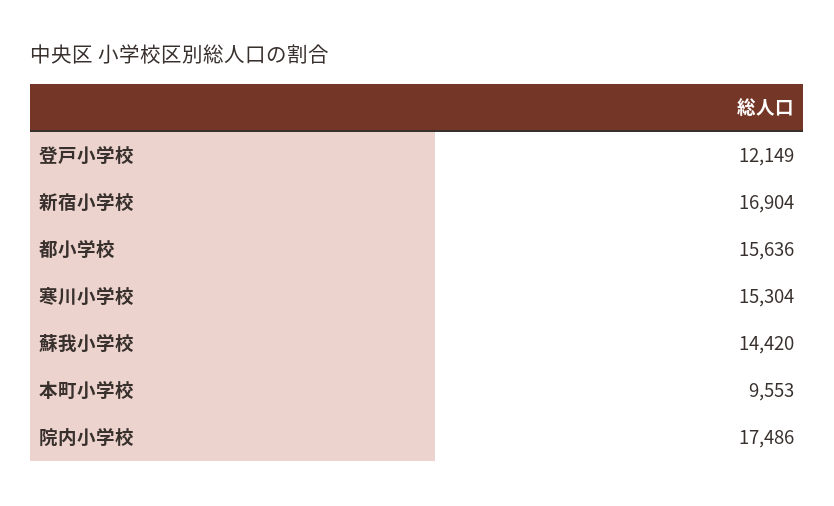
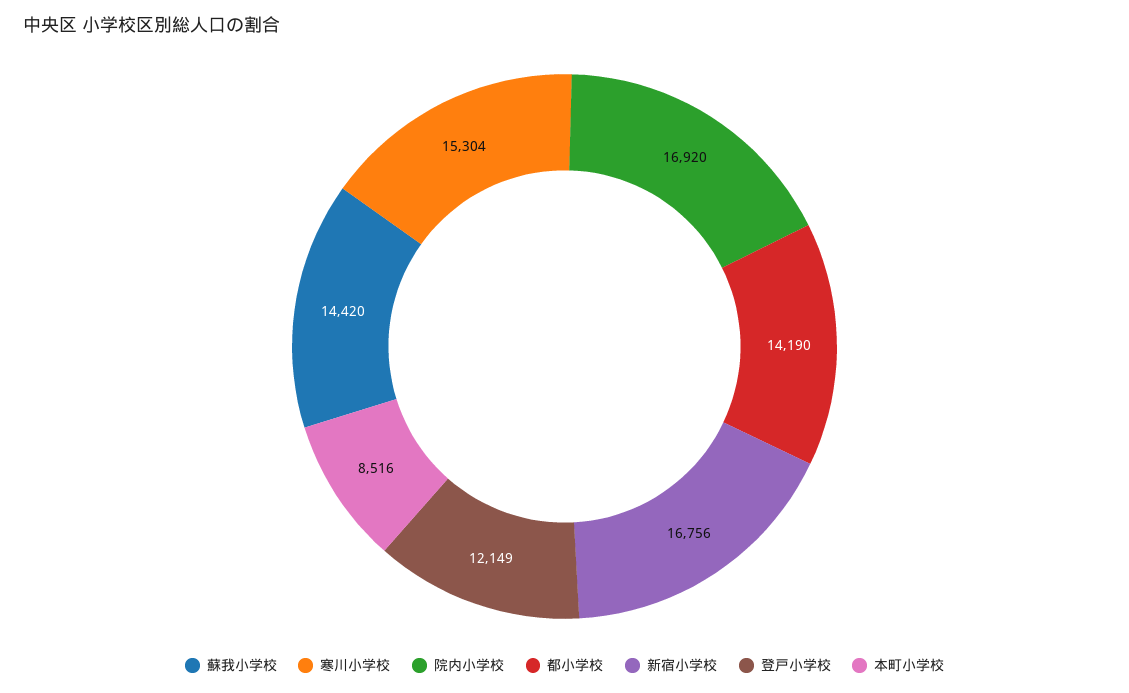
  {
    "登戸小学校": 12149,
-   "新宿小学校": 16904,
+   "新宿小学校": 16756,
-   "都小学校": 15636,
+   "都小学校": 14190,
    "寒川小学校": 15304,
    "蘇我小学校": 14420,
-   "本町小学校": 9553,
+   "本町小学校": 8516,
-   "院内小学校": 17486
+   "院内小学校": 16920
  }

